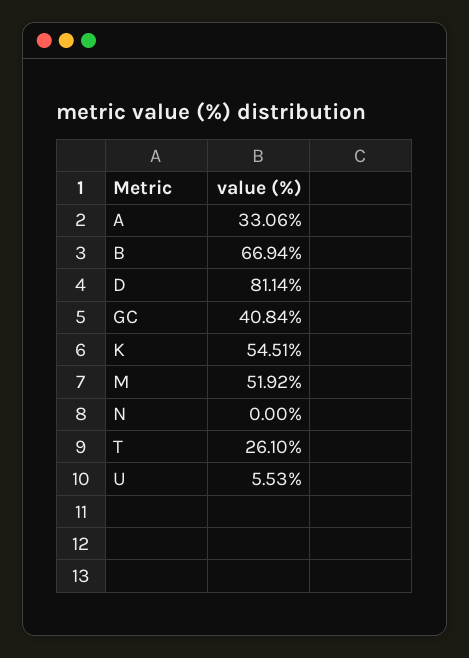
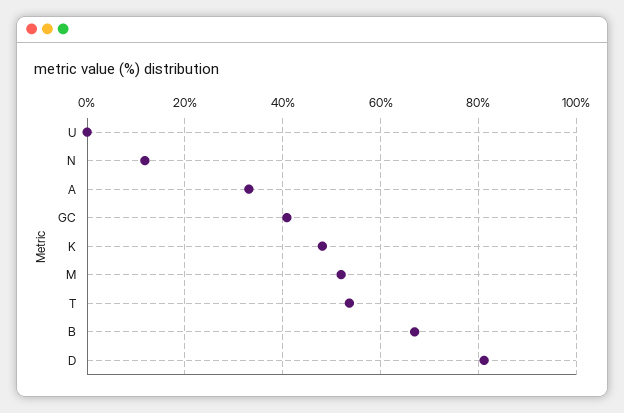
  {
    "A": 33.06,
    "B": 66.94,
    "D": 81.14,
    "GC": 40.84,
-   "K": 54.51,
+   "K": 48,
    "M": 51.92,
-   "N": 0,
+   "N": 12,
-   "T": 26.1,
+   "T": 54,
-   "U": 5.53
+   "U": 0
  }

